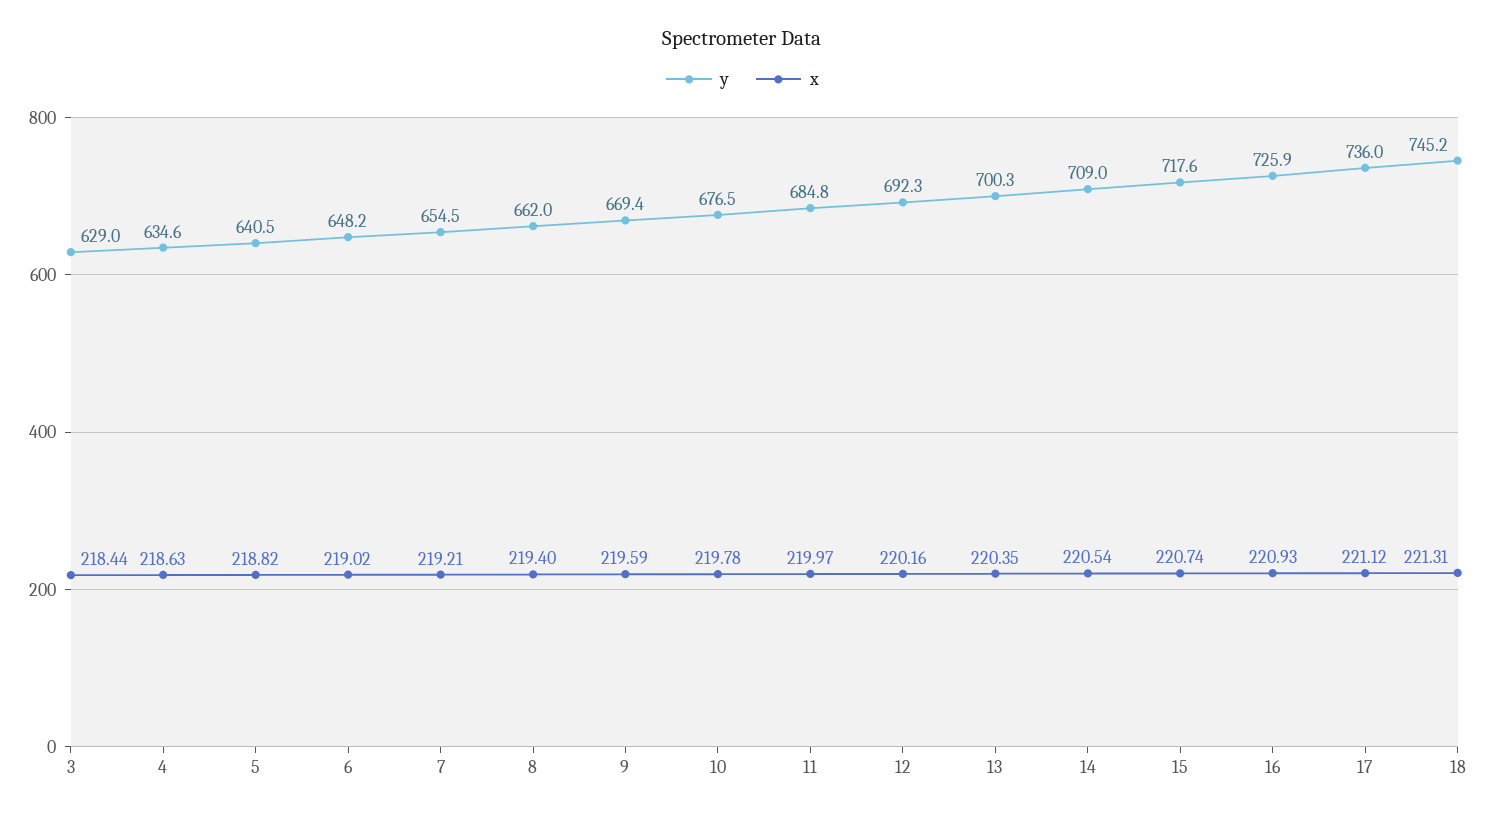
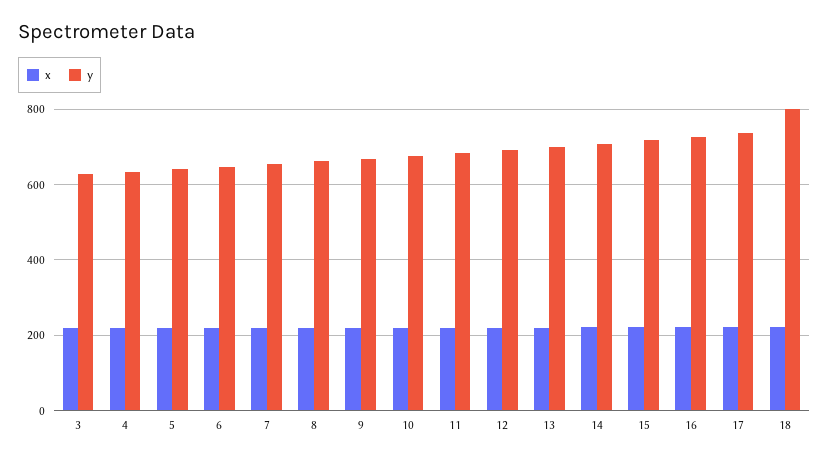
  {
    "y": {
      "3": 629,
      "4": 634.6,
      "5": 640.5,
      "6": 648.2,
      "7": 654.5,
      "8": 662,
      "9": 669.4,
      "10": 676.5,
      "11": 684.8,
      "12": 692.3,
      "13": 700.3,
      "14": 709,
      "15": 717.6,
      "16": 725.9,
      "17": 736,
-     "18": 745.2
+     "18": 800
    },
    "x": {
      "3": 218.44,
      "4": 218.63,
      "5": 218.82,
      "6": 219.02,
      "7": 219.21,
      "8": 219.4,
      "9": 219.59,
      "10": 219.78,
      "11": 219.97,
      "12": 220.16,
      "13": 220.35,
      "14": 220.54,
      "15": 220.74,
      "16": 220.93,
      "17": 221.12,
      "18": 221.31
    }
  }

